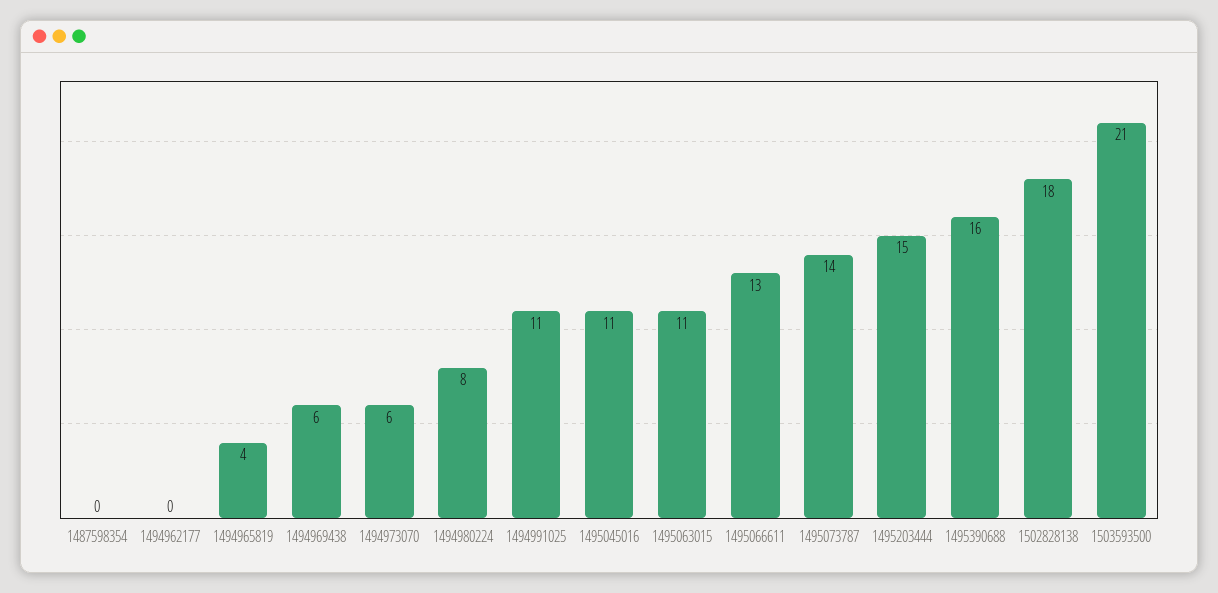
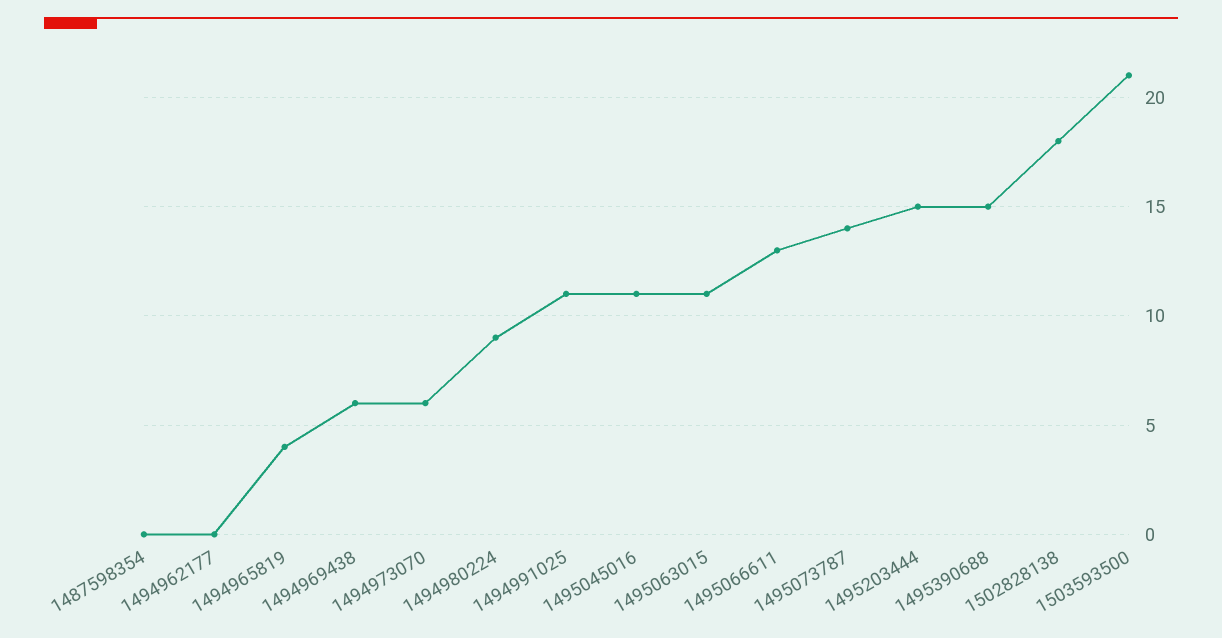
  {
    "1487598354": 0,
    "1494962177": 0,
    "1494965819": 4,
    "1494969438": 6,
    "1494973070": 6,
-   "1494980224": 8,
+   "1494980224": 9,
    "1494991025": 11,
    "1495045016": 11,
    "1495063015": 11,
    "1495066611": 13,
    "1495073787": 14,
    "1495203444": 15,
-   "1495390688": 16,
+   "1495390688": 15,
    "1502828138": 18,
    "1503593500": 21
  }

